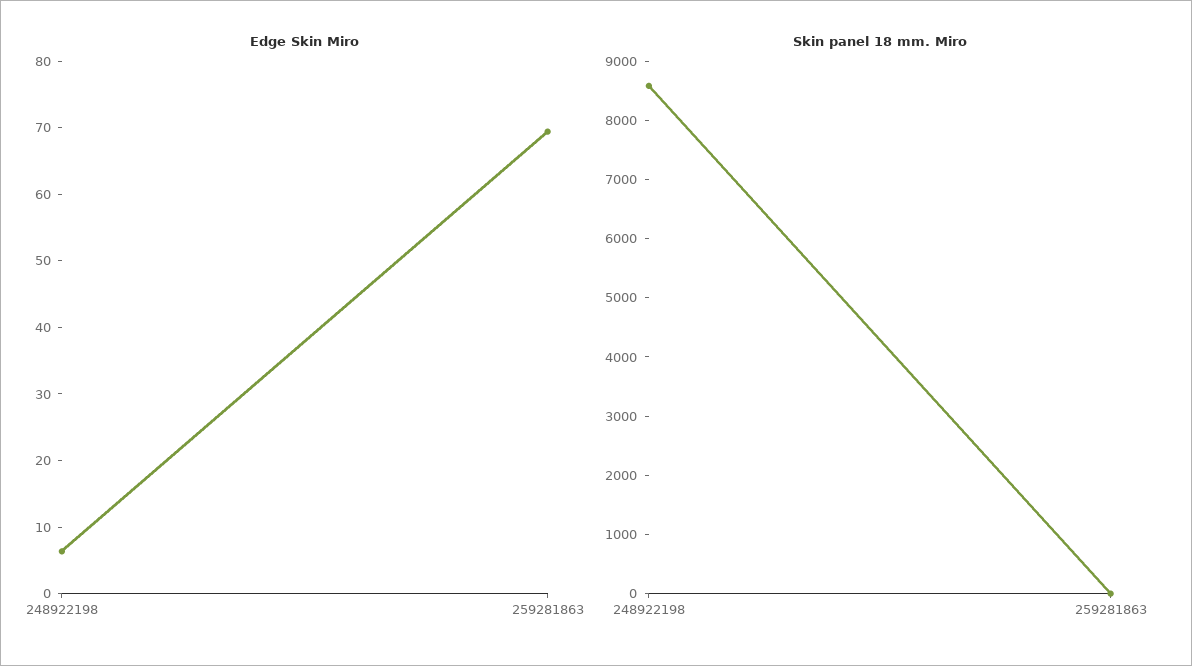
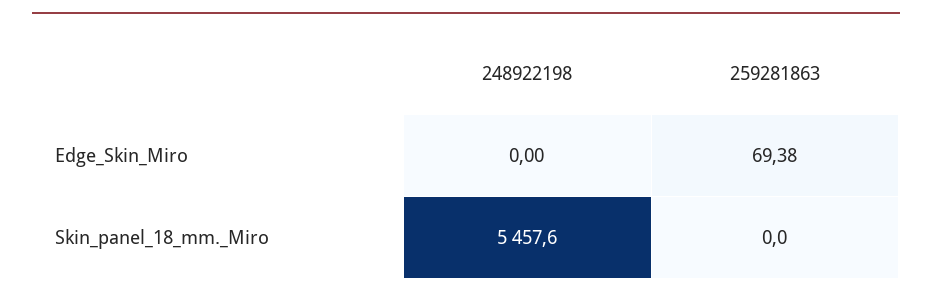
  {
    "Edge Skin Miro": {
-     "248922198": 6,
+     "248922198": 0,
      "259281863": 69.38
    },
    "Skin panel 18 mm. Miro": {
-     "248922198": 8600,
+     "248922198": 5457.6,
      "259281863": 0
    }
  }

